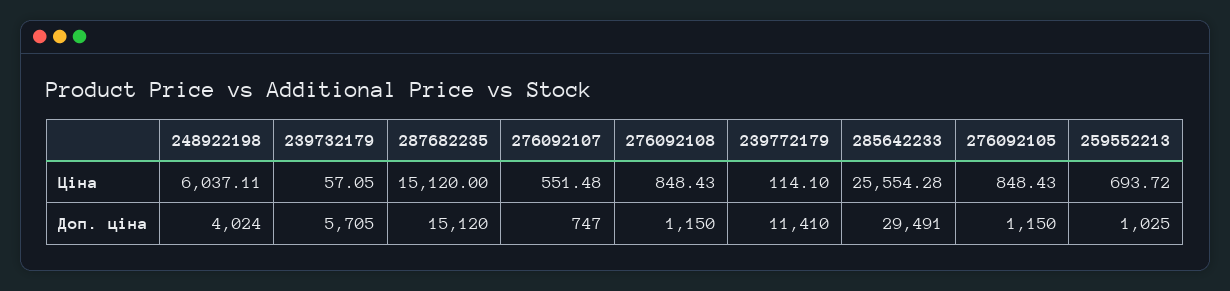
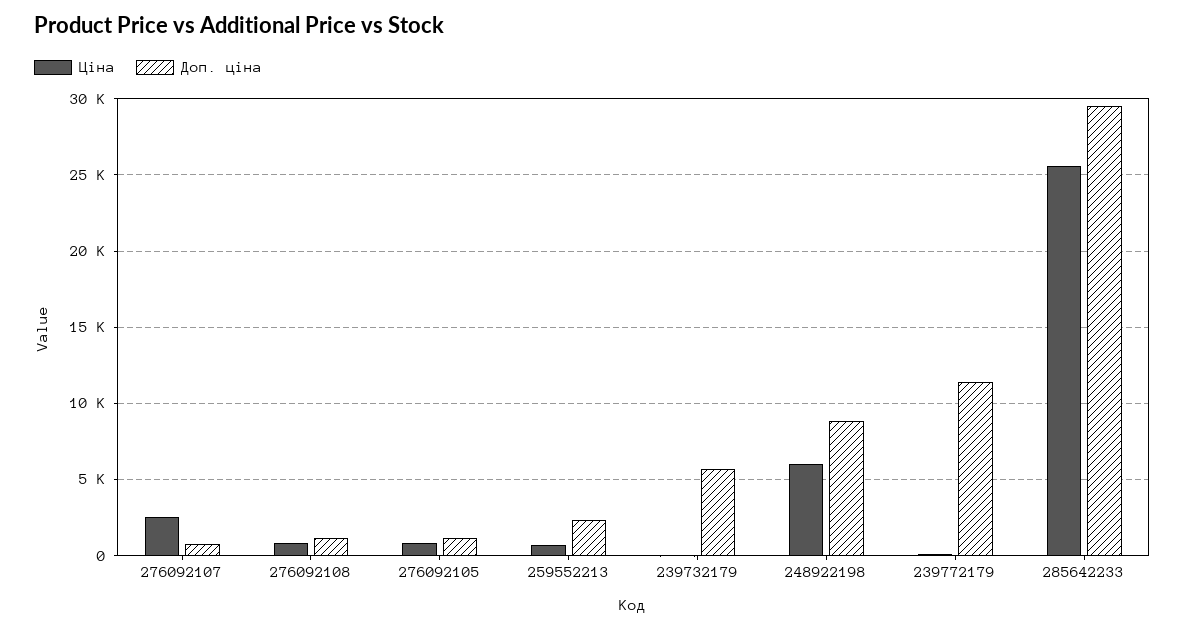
  {
    "Ціна": {
      "248922198": 6037.11,
      "239732179": 57.05,
-     "287682235": 15120,
-     "276092107": 551.48,
+     "276092107": 2500,
      "276092108": 848.43,
      "239772179": 114.1,
      "285642233": 25554.28,
      "276092105": 848.43,
      "259552213": 693.72
    },
    "Доп. ціна": {
-     "248922198": 4024,
+     "248922198": 9000,
      "239732179": 5705,
-     "287682235": 15120,
      "276092107": 747,
      "276092108": 1150,
      "239772179": 11410,
      "285642233": 29491,
      "276092105": 1150,
-     "259552213": 1025
+     "259552213": 2500
    }
  }

